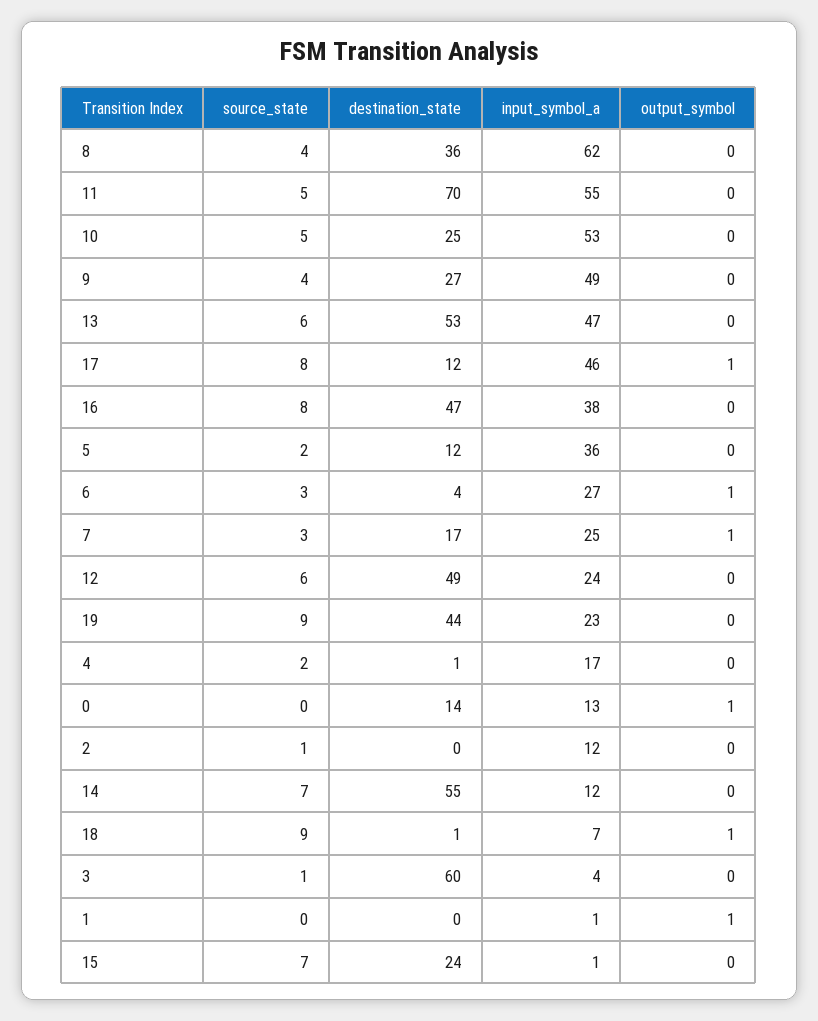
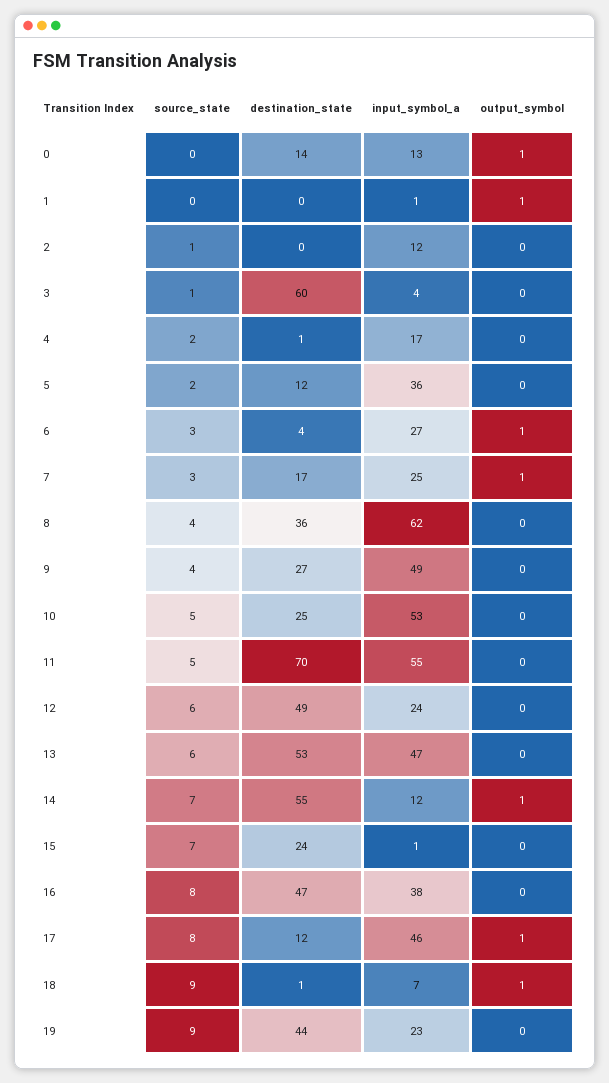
  {
    "source_state": {
      "8": 4,
      "11": 5,
      "10": 5,
      "9": 4,
      "13": 6,
      "17": 8,
      "16": 8,
      "5": 2,
      "6": 3,
      "7": 3,
      "12": 6,
      "19": 9,
      "4": 2,
      "0": 0,
      "2": 1,
      "14": 7,
      "18": 9,
      "3": 1,
      "1": 0,
      "15": 7
    },
    "destination_state": {
      "8": 36,
      "11": 70,
      "10": 25,
      "9": 27,
      "13": 53,
      "17": 12,
      "16": 47,
      "5": 12,
      "6": 4,
      "7": 17,
      "12": 49,
      "19": 44,
      "4": 1,
      "0": 14,
      "2": 0,
      "14": 55,
      "18": 1,
      "3": 60,
      "1": 0,
      "15": 24
    },
    "input_symbol_a": {
      "8": 62,
      "11": 55,
      "10": 53,
      "9": 49,
      "13": 47,
      "17": 46,
      "16": 38,
      "5": 36,
      "6": 27,
      "7": 25,
      "12": 24,
      "19": 23,
      "4": 17,
      "0": 13,
      "2": 12,
      "14": 12,
      "18": 7,
      "3": 4,
      "1": 1,
      "15": 1
    },
    "output_symbol": {
      "8": 0,
      "11": 0,
      "10": 0,
      "9": 0,
      "13": 0,
      "17": 1,
      "16": 0,
      "5": 0,
      "6": 1,
      "7": 1,
      "12": 0,
      "19": 0,
      "4": 0,
      "0": 1,
      "2": 0,
-     "14": 0,
+     "14": 1,
      "18": 1,
      "3": 0,
      "1": 1,
      "15": 0
    }
  }

